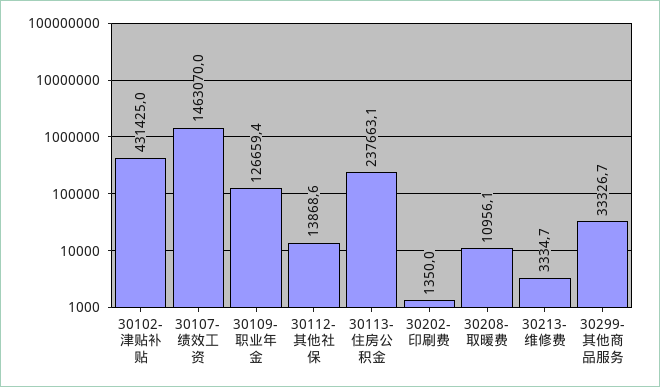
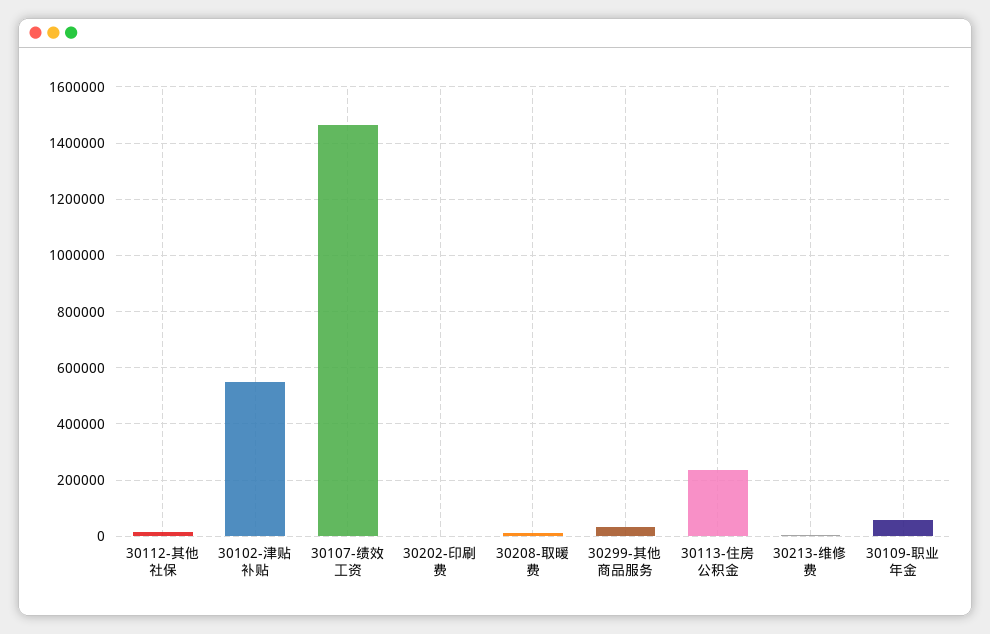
  {
-   "30102-津贴补贴": 431425,
+   "30102-津贴补贴": 550000,
    "30107-绩效工资": 1463070,
-   "30109-职业年金": 126659.4,
+   "30109-职业年金": 50000,
    "30112-其他社保": 13868.6,
    "30113-住房公积金": 237663.1,
    "30202-印刷费": 1350,
    "30208-取暖费": 10956.1,
    "30213-维修费": 3334.7,
    "30299-其他商品服务": 33326.7
  }

